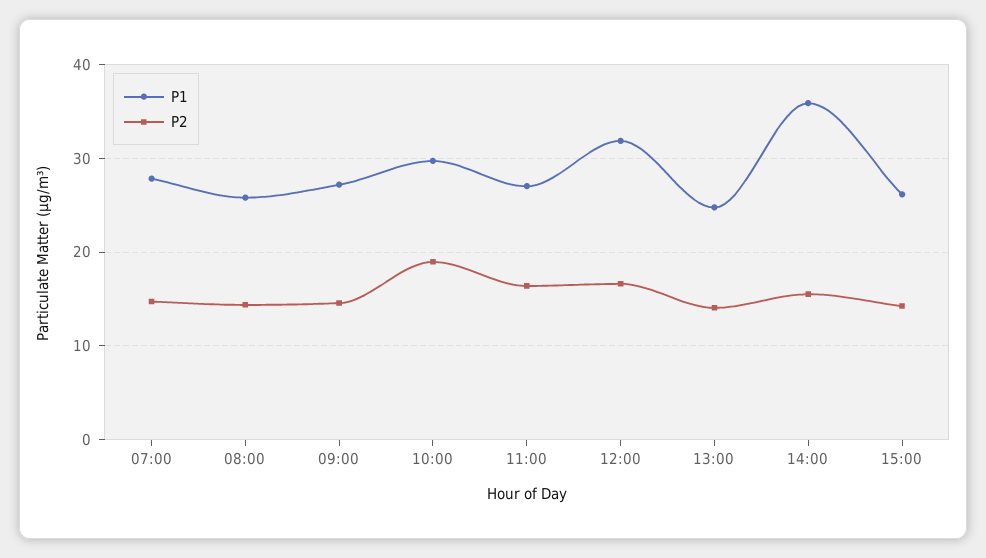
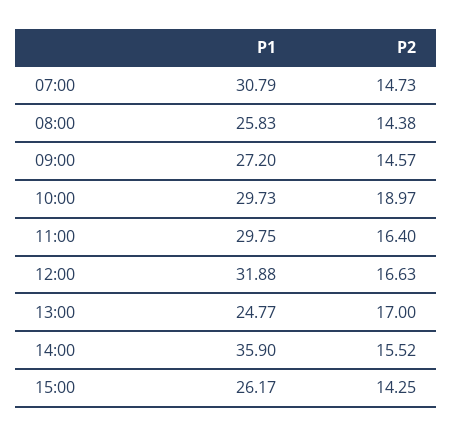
  {
    "P1": {
-     "07:00": 28,
+     "07:00": 30.79,
      "08:00": 25.83,
      "09:00": 27.2,
      "10:00": 29.73,
-     "11:00": 27,
+     "11:00": 29.75,
      "12:00": 31.88,
      "13:00": 24.77,
      "14:00": 35.9,
      "15:00": 26.17
    },
    "P2": {
      "07:00": 14.73,
      "08:00": 14.38,
      "09:00": 14.57,
      "10:00": 18.97,
      "11:00": 16.4,
      "12:00": 16.63,
-     "13:00": 14,
+     "13:00": 17,
      "14:00": 15.52,
      "15:00": 14.25
    }
  }

